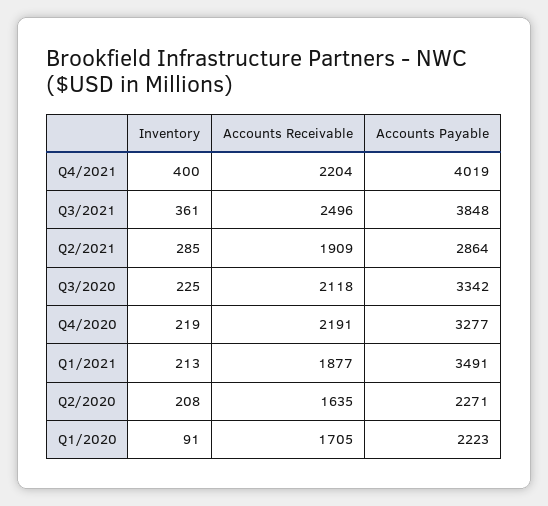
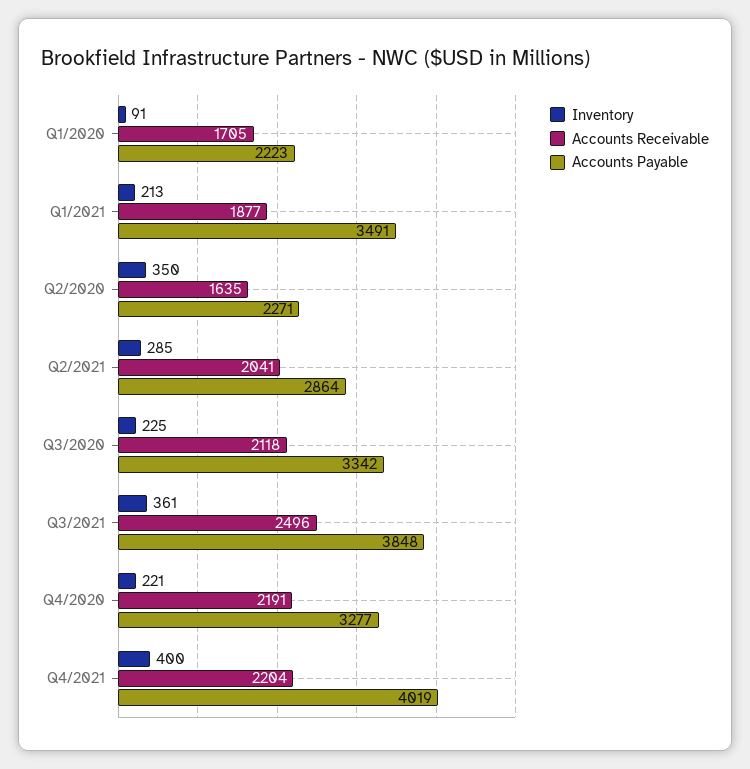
  {
    "Inventory": {
      "Q4/2021": 400,
      "Q3/2021": 361,
      "Q2/2021": 285,
      "Q3/2020": 225,
-     "Q4/2020": 219,
+     "Q4/2020": 221,
      "Q1/2021": 213,
-     "Q2/2020": 208,
+     "Q2/2020": 350,
      "Q1/2020": 91
    },
    "Accounts Receivable": {
      "Q4/2021": 2204,
      "Q3/2021": 2496,
-     "Q2/2021": 1909,
+     "Q2/2021": 2041,
      "Q3/2020": 2118,
      "Q4/2020": 2191,
      "Q1/2021": 1877,
      "Q2/2020": 1635,
      "Q1/2020": 1705
    },
    "Accounts Payable": {
      "Q4/2021": 4019,
      "Q3/2021": 3848,
      "Q2/2021": 2864,
      "Q3/2020": 3342,
      "Q4/2020": 3277,
      "Q1/2021": 3491,
      "Q2/2020": 2271,
      "Q1/2020": 2223
    }
  }

